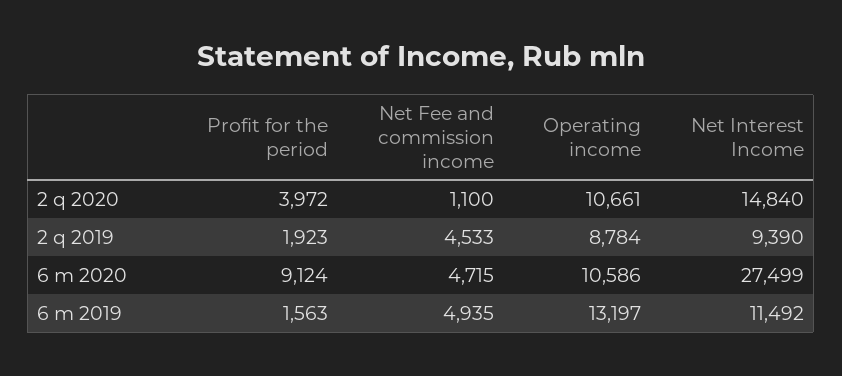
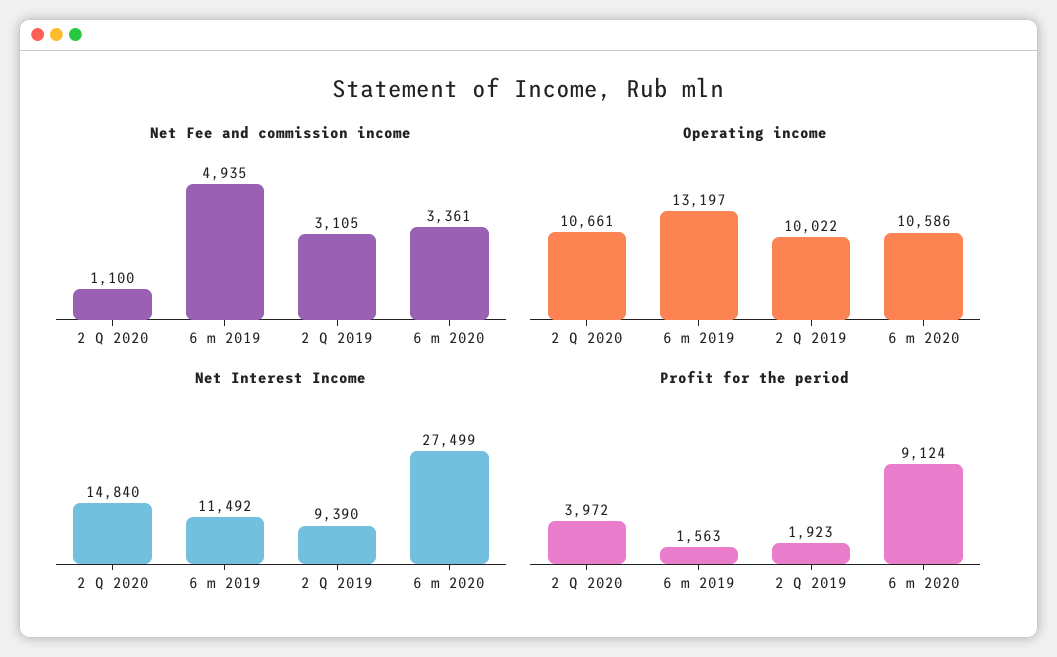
  {
    "Profit for the period": {
      "2 q 2020": 3972,
      "2 q 2019": 1923,
      "6 m 2020": 9124,
      "6 m 2019": 1563
    },
    "Net Fee and commission income": {
      "2 q 2020": 1100,
-     "2 q 2019": 4533,
+     "2 q 2019": 3105,
-     "6 m 2020": 4715,
+     "6 m 2020": 3361,
      "6 m 2019": 4935
    },
    "Operating income": {
      "2 q 2020": 10661,
-     "2 q 2019": 8784,
+     "2 q 2019": 10022,
      "6 m 2020": 10586,
      "6 m 2019": 13197
    },
    "Net Interest Income": {
      "2 q 2020": 14840,
      "2 q 2019": 9390,
      "6 m 2020": 27499,
      "6 m 2019": 11492
    }
  }

